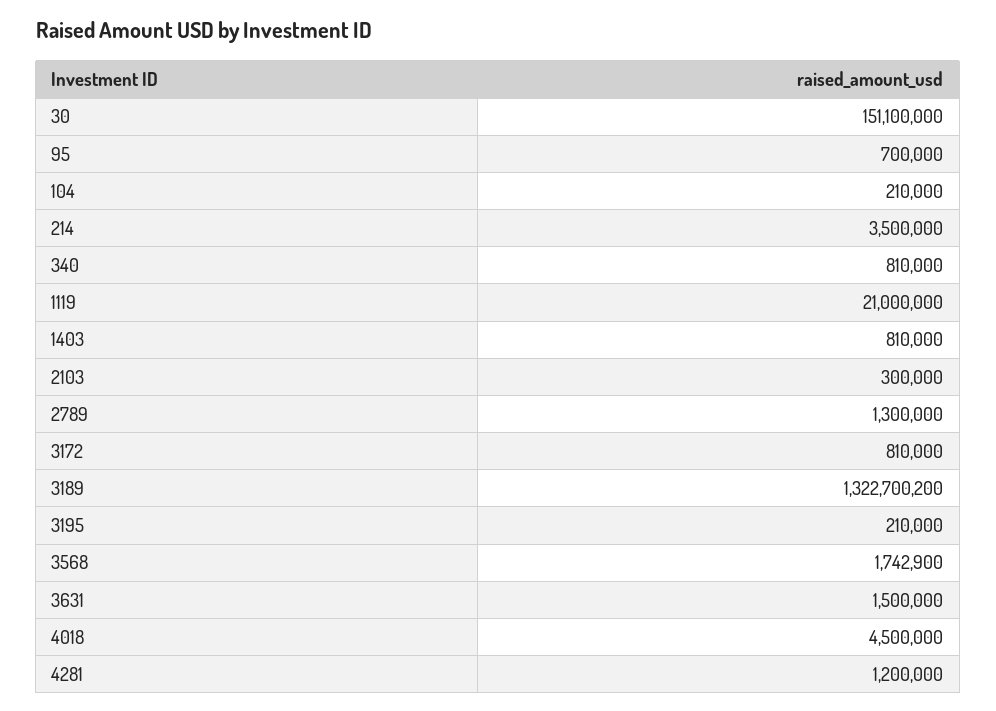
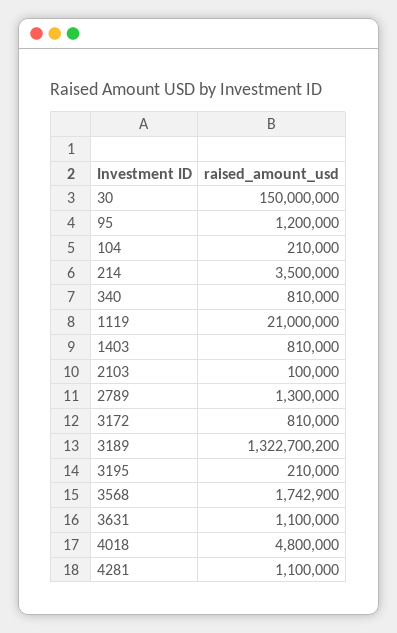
  {
-   "30": 151100000,
+   "30": 150000000,
-   "95": 700000,
+   "95": 1200000,
    "104": 210000,
    "214": 3500000,
    "340": 810000,
    "1119": 21000000,
    "1403": 810000,
-   "2103": 300000,
+   "2103": 100000,
    "2789": 1300000,
    "3172": 810000,
    "3189": 1322700200,
    "3195": 210000,
    "3568": 1742900,
-   "3631": 1500000,
+   "3631": 1100000,
-   "4018": 4500000,
+   "4018": 4800000,
-   "4281": 1200000
+   "4281": 1100000
  }

